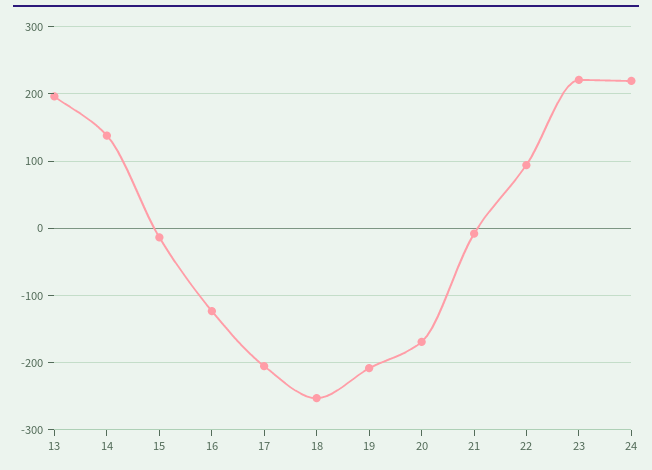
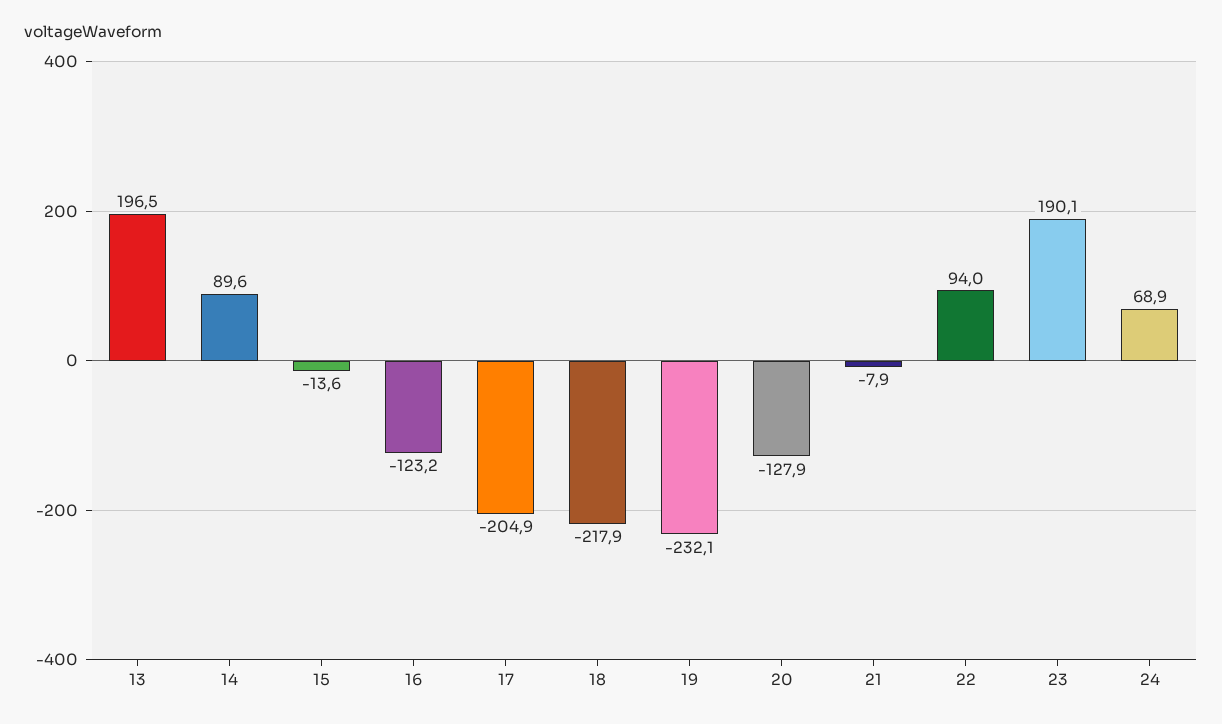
  {
    "13": 196.5,
-   "14": 140,
+   "14": 89.6,
    "15": -13.6,
    "16": -123.2,
    "17": -204.9,
-   "18": -250,
+   "18": -217.9,
-   "19": -210,
+   "19": -232.1,
-   "20": -170,
+   "20": -127.9,
    "21": -7.9,
    "22": 94,
-   "23": 220,
+   "23": 190.1,
-   "24": 220
+   "24": 68.9
  }

